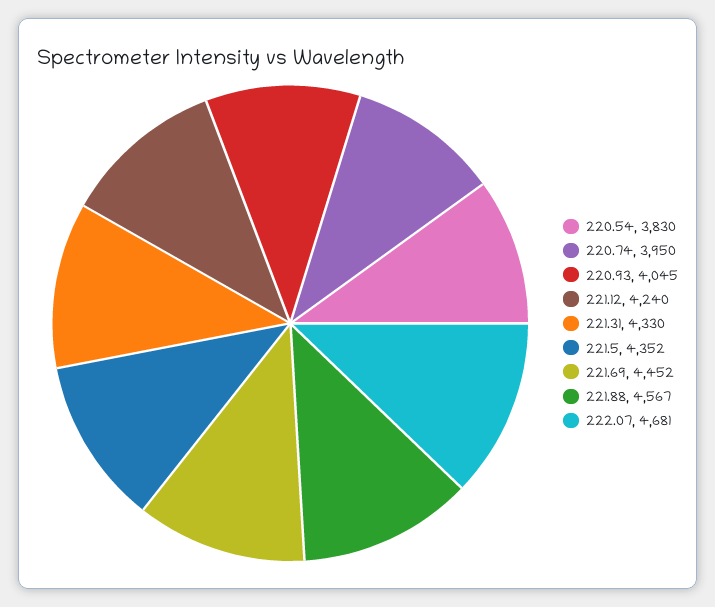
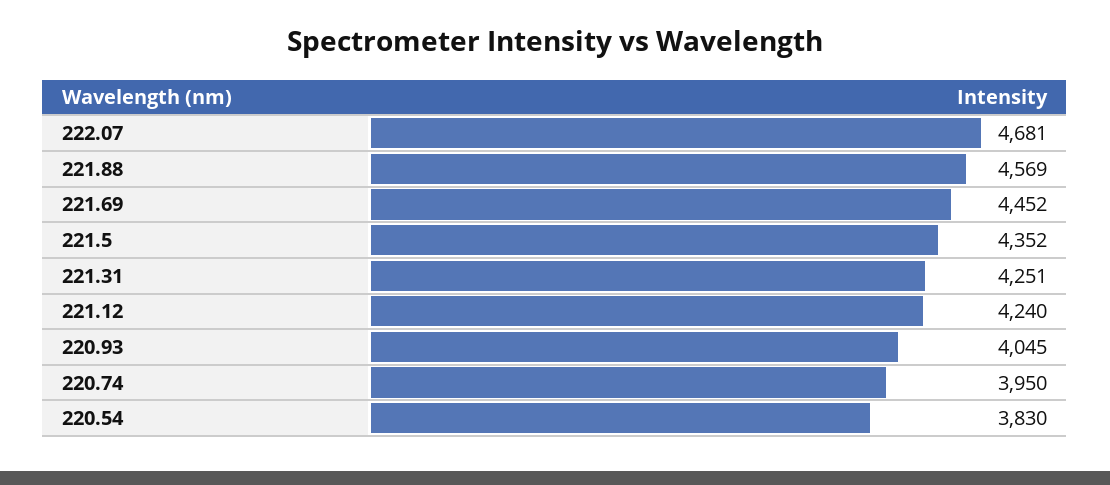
  {
    "220.54": 3830,
    "220.74": 3950,
    "220.93": 4045,
    "221.12": 4240,
-   "221.31": 4330,
+   "221.31": 4251,
    "221.5": 4352,
    "221.69": 4452,
-   "221.88": 4567,
+   "221.88": 4569,
    "222.07": 4681
  }

